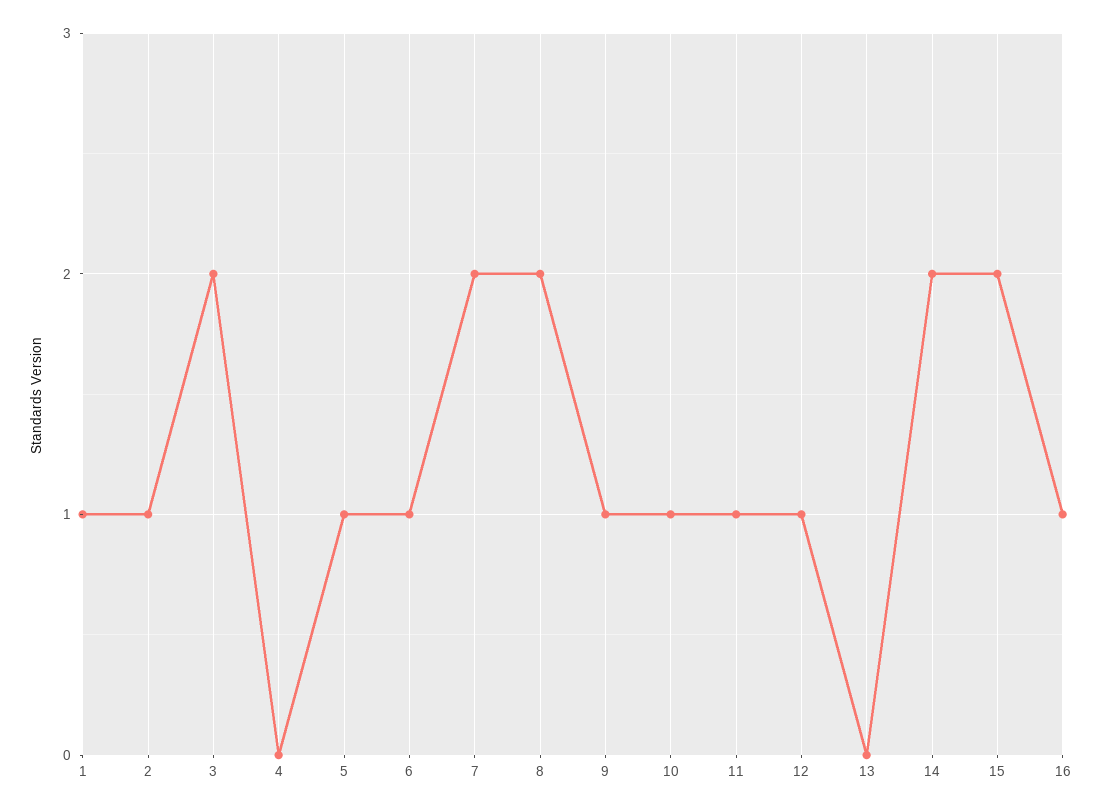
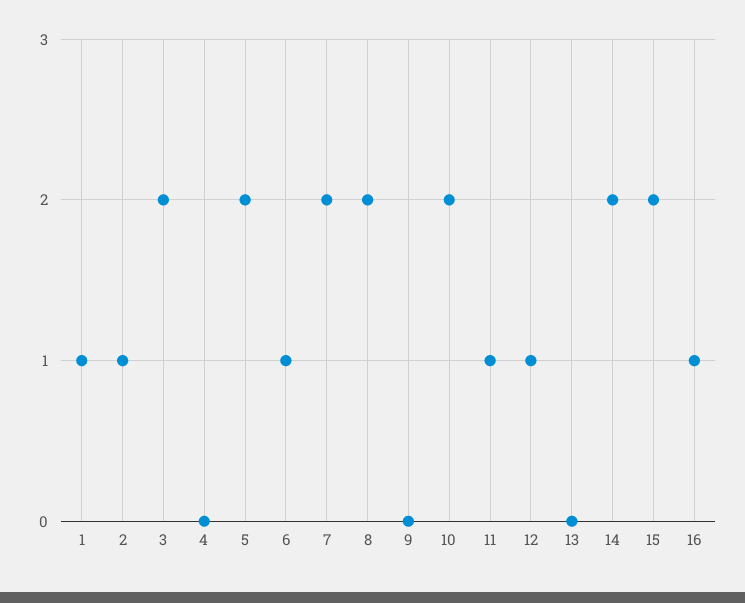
  {
    "1": 1,
    "2": 1,
    "3": 2,
    "4": 0,
-   "5": 1,
+   "5": 2,
    "6": 1,
    "7": 2,
    "8": 2,
-   "9": 1,
+   "9": 0,
-   "10": 1,
+   "10": 2,
    "11": 1,
    "12": 1,
    "13": 0,
    "14": 2,
    "15": 2,
    "16": 1
  }

